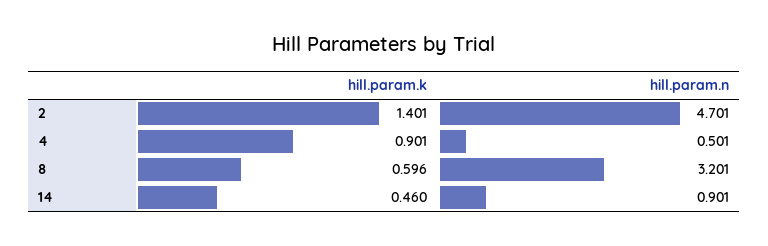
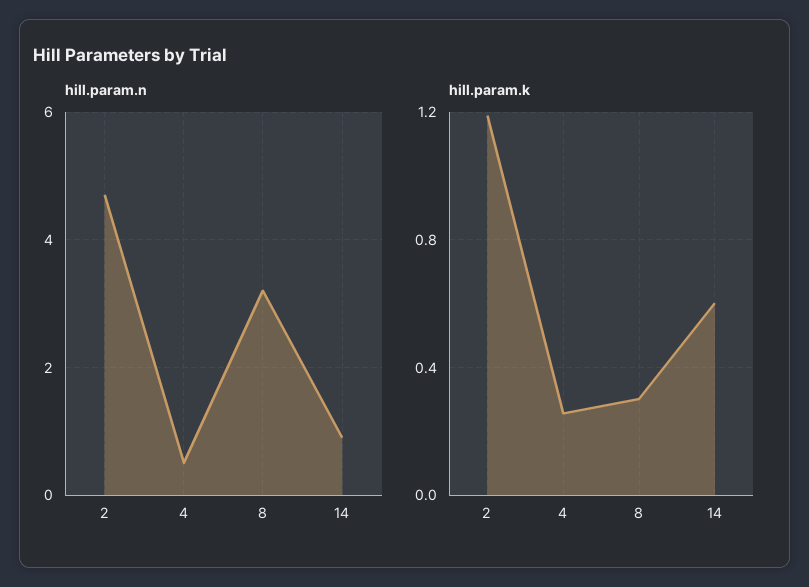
  {
    "hill.param.k": {
-     "2": 1.401,
+     "2": 1.2,
-     "4": 0.901,
+     "4": 0.25,
-     "8": 0.596,
+     "8": 0.3,
-     "14": 0.46
+     "14": 0.6
    },
    "hill.param.n": {
      "2": 4.701,
      "4": 0.501,
      "8": 3.201,
      "14": 0.901
    }
  }

